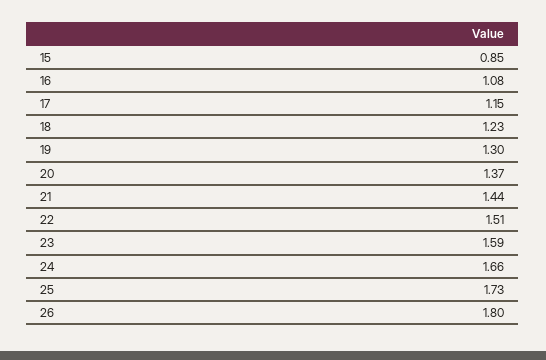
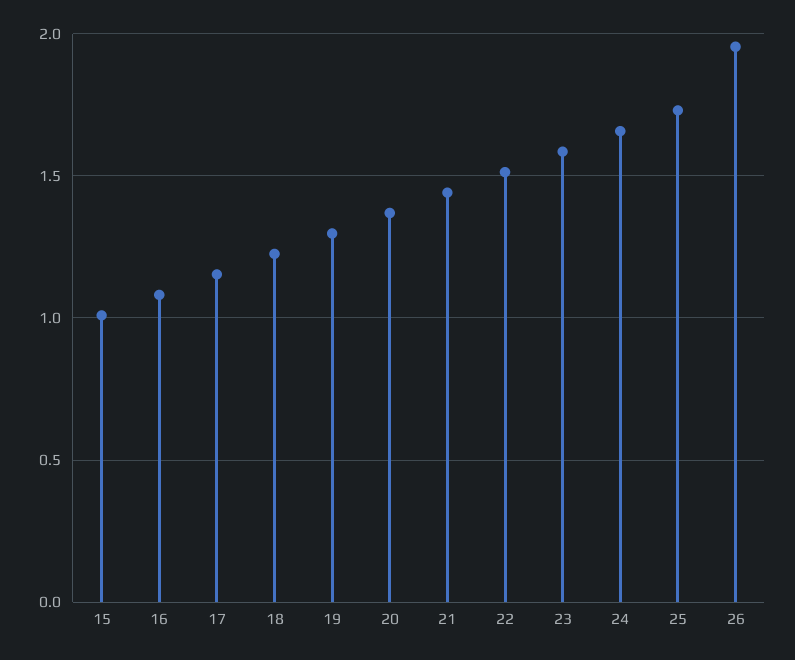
  {
-   "15": 0.85,
+   "15": 1,
    "16": 1.08,
    "17": 1.15,
    "18": 1.23,
    "19": 1.3,
    "20": 1.37,
    "21": 1.44,
    "22": 1.51,
    "23": 1.59,
    "24": 1.66,
    "25": 1.73,
-   "26": 1.8
+   "26": 1.95
  }

